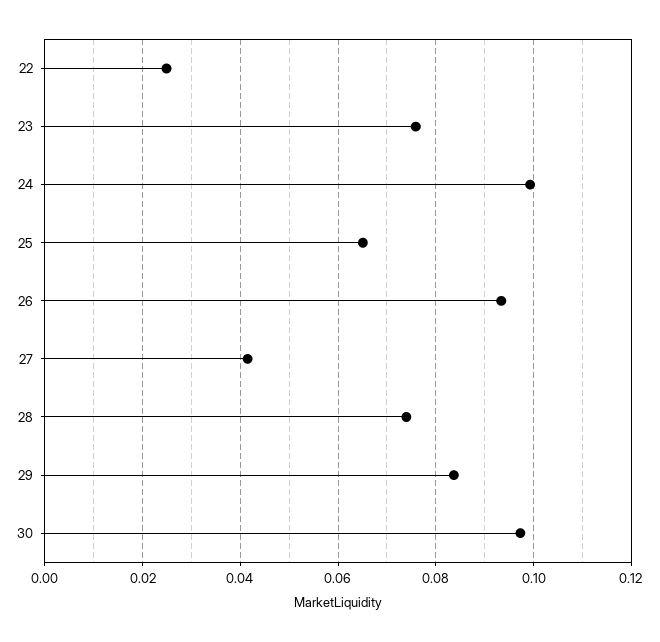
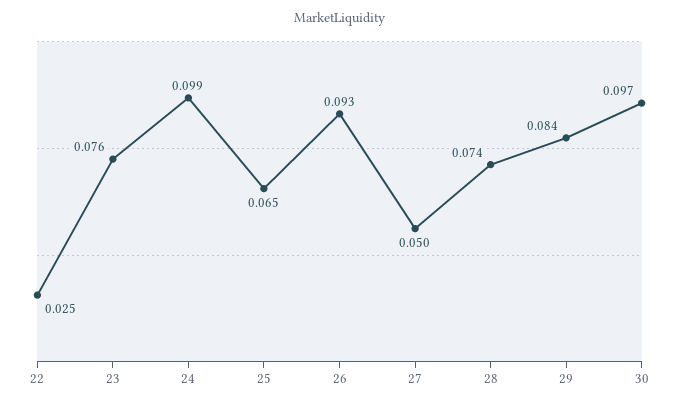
  {
    "22": 0.025,
    "23": 0.076,
    "24": 0.099,
    "25": 0.065,
    "26": 0.093,
-   "27": 0.042,
+   "27": 0.05,
    "28": 0.074,
    "29": 0.084,
    "30": 0.097
  }

